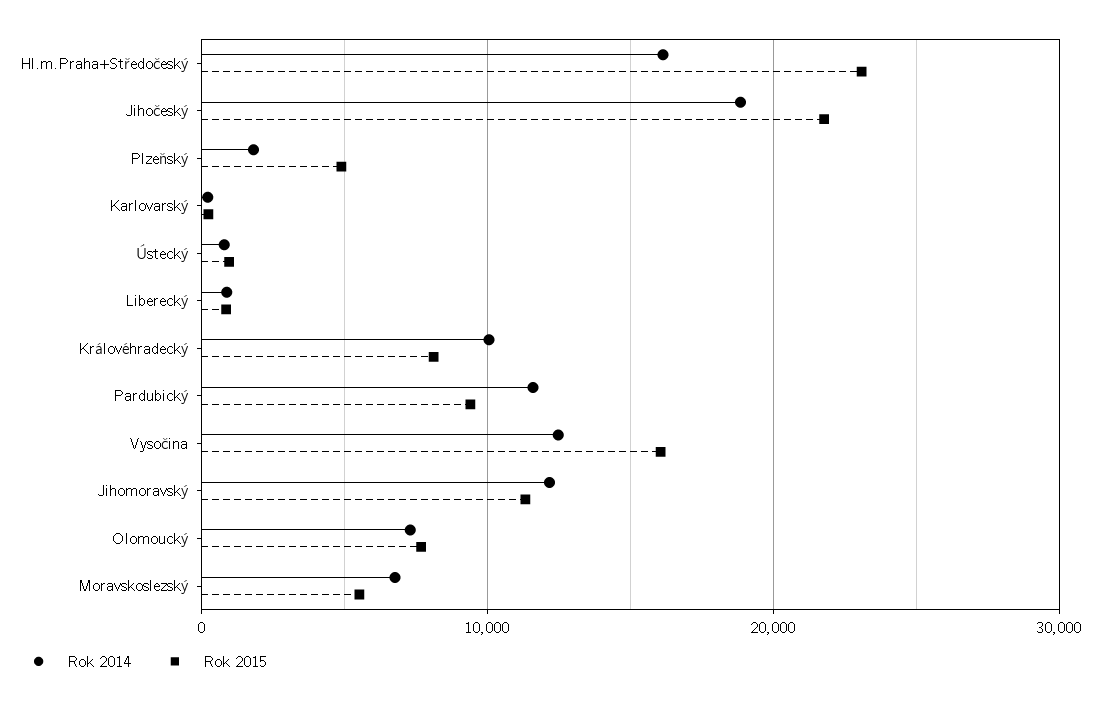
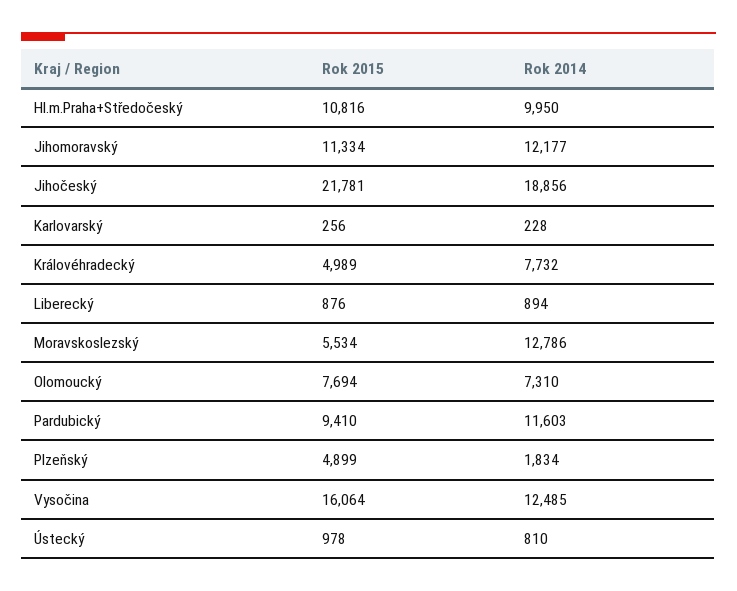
  {
    "Rok 2014": {
-     "Hl.m.Praha+Středočeský": 16000,
+     "Hl.m.Praha+Středočeský": 9950,
      "Jihočeský": 18856,
      "Plzeňský": 1834,
      "Karlovarský": 228,
      "Ústecký": 810,
      "Liberecký": 894,
-     "Královéhradecký": 10000,
+     "Královéhradecký": 7732,
      "Pardubický": 11603,
      "Vysočina": 12485,
      "Jihomoravský": 12177,
      "Olomoucký": 7310,
-     "Moravskoslezský": 7000
+     "Moravskoslezský": 12786
    },
    "Rok 2015": {
-     "Hl.m.Praha+Středočeský": 23000,
+     "Hl.m.Praha+Středočeský": 10816,
      "Jihočeský": 21781,
      "Plzeňský": 4899,
      "Karlovarský": 256,
      "Ústecký": 978,
      "Liberecký": 876,
-     "Královéhradecký": 8000,
+     "Královéhradecký": 4989,
      "Pardubický": 9410,
      "Vysočina": 16064,
      "Jihomoravský": 11334,
      "Olomoucký": 7694,
      "Moravskoslezský": 5534
    }
  }

